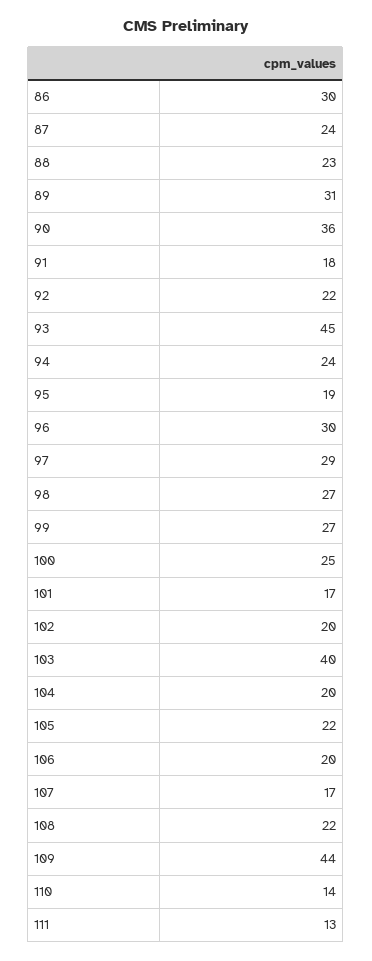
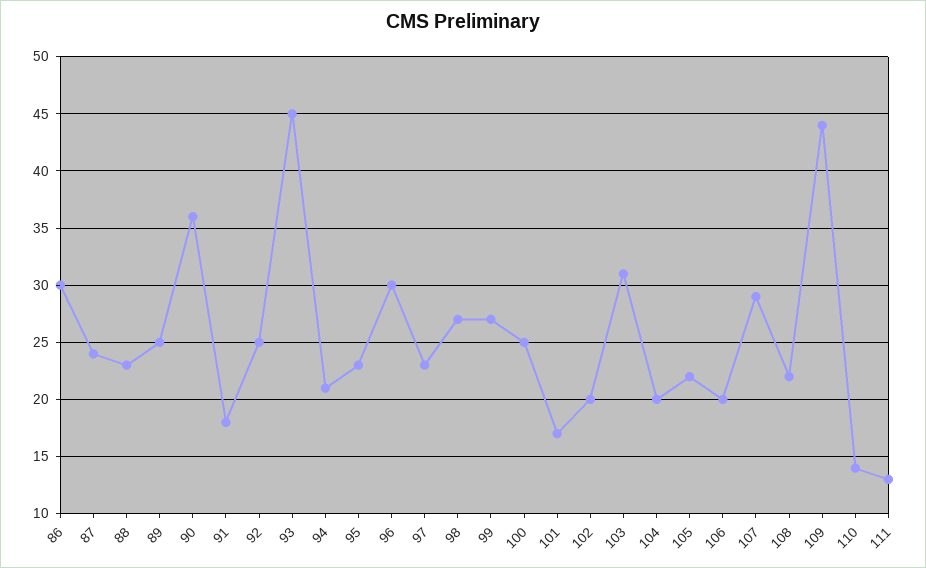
  {
    "86": 30,
    "87": 24,
    "88": 23,
-   "89": 31,
+   "89": 25,
    "90": 36,
    "91": 18,
-   "92": 22,
+   "92": 25,
    "93": 45,
-   "94": 24,
+   "94": 21,
-   "95": 19,
+   "95": 23,
    "96": 30,
-   "97": 29,
+   "97": 23,
    "98": 27,
    "99": 27,
    "100": 25,
    "101": 17,
    "102": 20,
-   "103": 40,
+   "103": 31,
    "104": 20,
    "105": 22,
    "106": 20,
-   "107": 17,
+   "107": 29,
    "108": 22,
    "109": 44,
    "110": 14,
    "111": 13
  }

